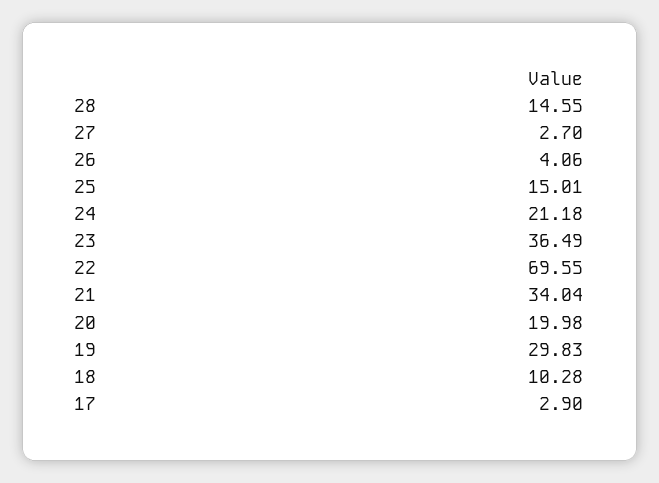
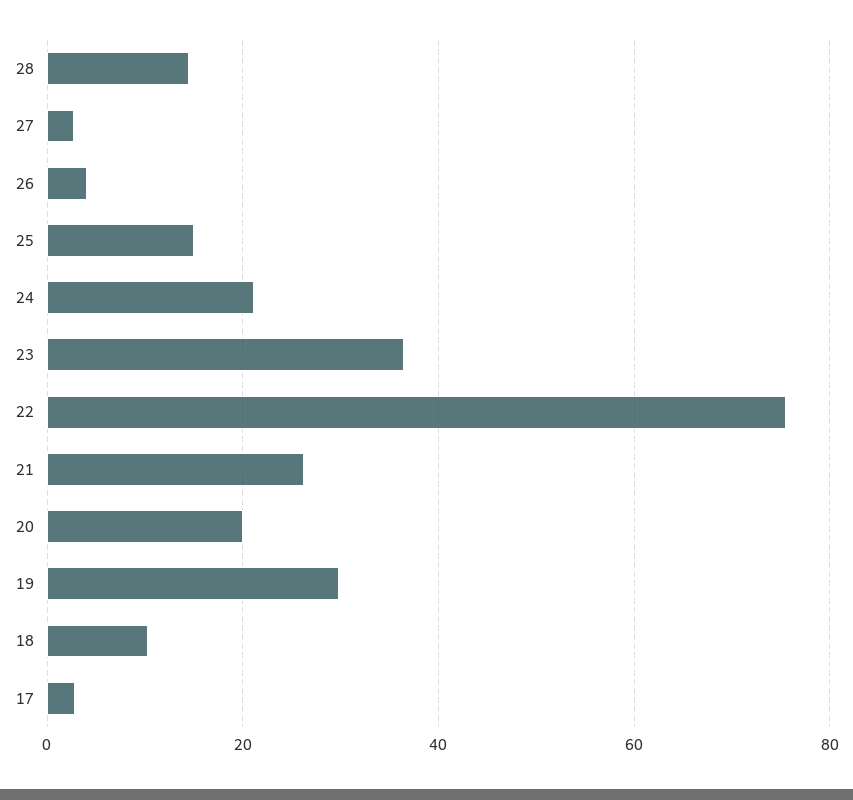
  {
    "28": 14.55,
    "27": 2.7,
    "26": 4.06,
    "25": 15.01,
    "24": 21.18,
    "23": 36.49,
-   "22": 69.55,
+   "22": 76,
-   "21": 34.04,
+   "21": 26,
    "20": 19.98,
    "19": 29.83,
    "18": 10.28,
    "17": 2.9
  }

